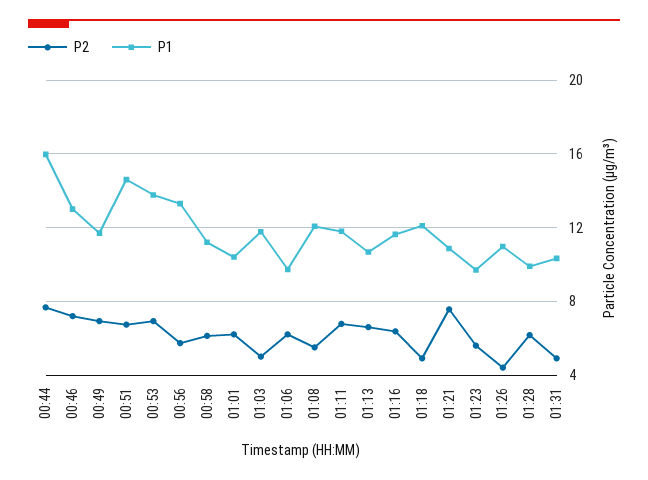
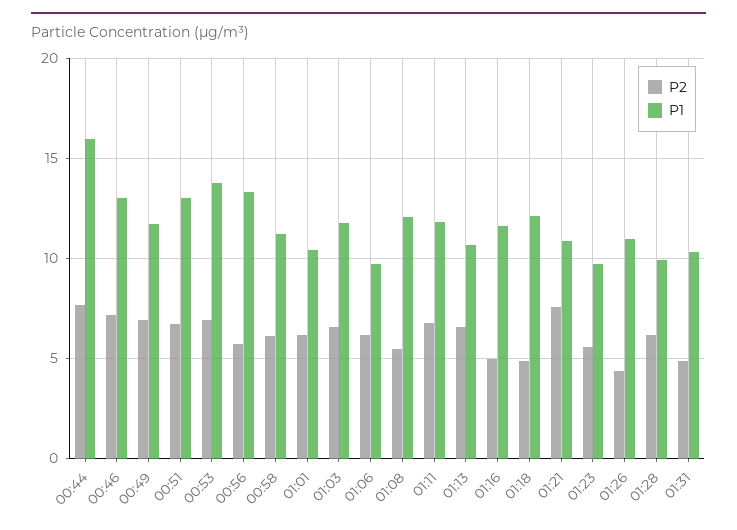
  {
    "P2": {
      "00:44": 7.5,
      "00:46": 7,
      "00:49": 7,
      "00:51": 6.5,
      "00:53": 7,
      "00:56": 5.5,
      "00:58": 6,
      "01:01": 6,
-     "01:03": 5,
+     "01:03": 6.5,
      "01:06": 6,
      "01:08": 5.5,
      "01:11": 7,
      "01:13": 6.5,
-     "01:16": 6.5,
+     "01:16": 5,
      "01:18": 5,
      "01:21": 7.5,
      "01:23": 5.5,
      "01:26": 4.5,
      "01:28": 6,
      "01:31": 5
    },
    "P1": {
      "00:44": 16,
      "00:46": 13,
      "00:49": 11.5,
-     "00:51": 14.5,
+     "00:51": 13,
      "00:53": 14,
      "00:56": 13.5,
      "00:58": 11,
      "01:01": 10.5,
      "01:03": 12,
      "01:06": 9.5,
      "01:08": 12,
      "01:11": 12,
      "01:13": 10.5,
      "01:16": 11.5,
      "01:18": 12,
      "01:21": 11,
      "01:23": 9.5,
      "01:26": 11,
      "01:28": 10,
      "01:31": 10.5
    }
  }

